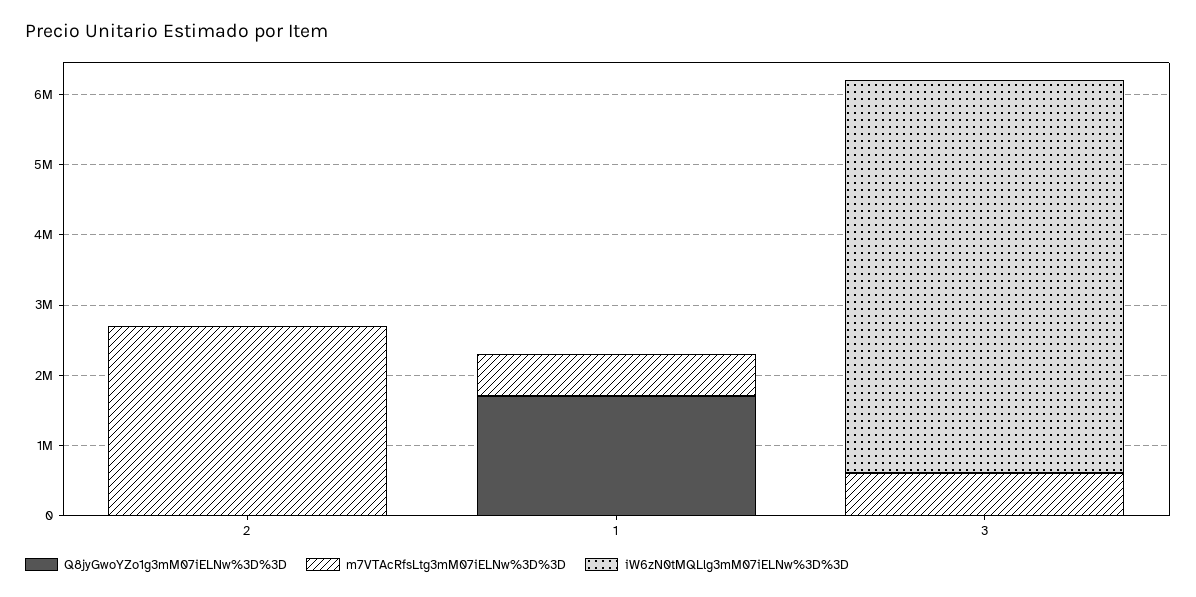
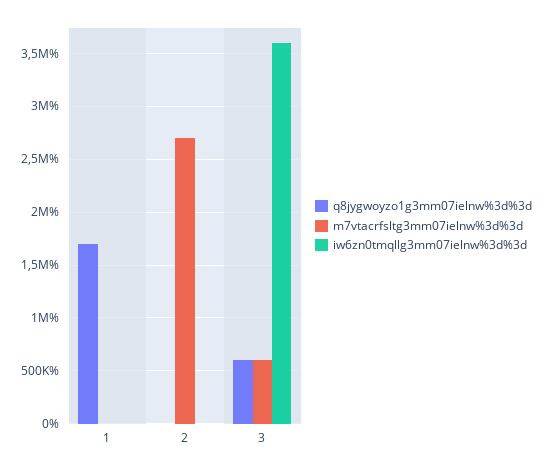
  {
    "Q8jyGwoYZo1g3mM07iELNw%3D%3D": {
      "2": 0,
      "1": 1700000,
-     "3": 0
+     "3": 600000
    },
    "m7VTAcRfsLtg3mM07iELNw%3D%3D": {
      "2": 2700000,
-     "1": 600000,
+     "1": 0,
      "3": 600000
    },
    "iW6zN0tMQLlg3mM07iELNw%3D%3D": {
      "2": 0,
      "1": 0,
-     "3": 5600000
+     "3": 3600000
    }
  }

